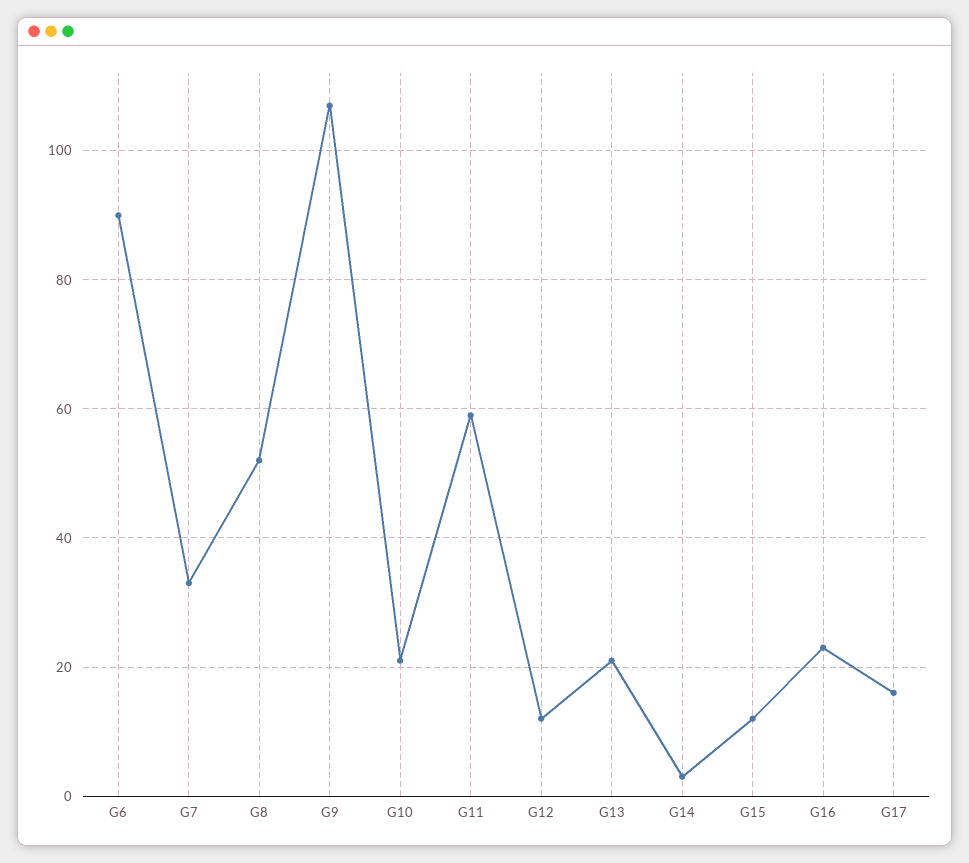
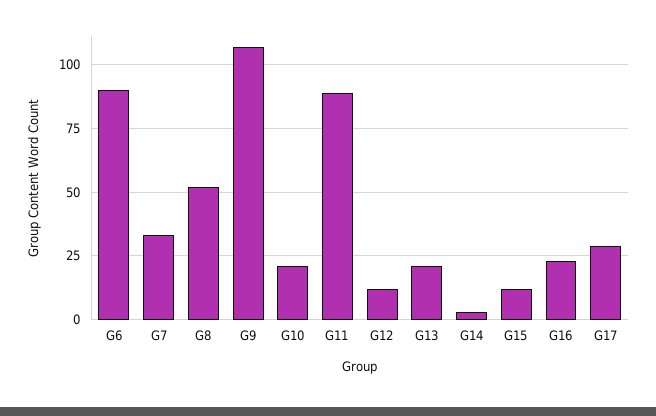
  {
    "G6": 90,
    "G7": 35,
    "G8": 50,
    "G9": 105,
    "G10": 20,
-   "G11": 60,
+   "G11": 90,
    "G12": 10,
    "G13": 20,
    "G14": 5,
    "G15": 10,
    "G16": 25,
-   "G17": 15
+   "G17": 30
  }

